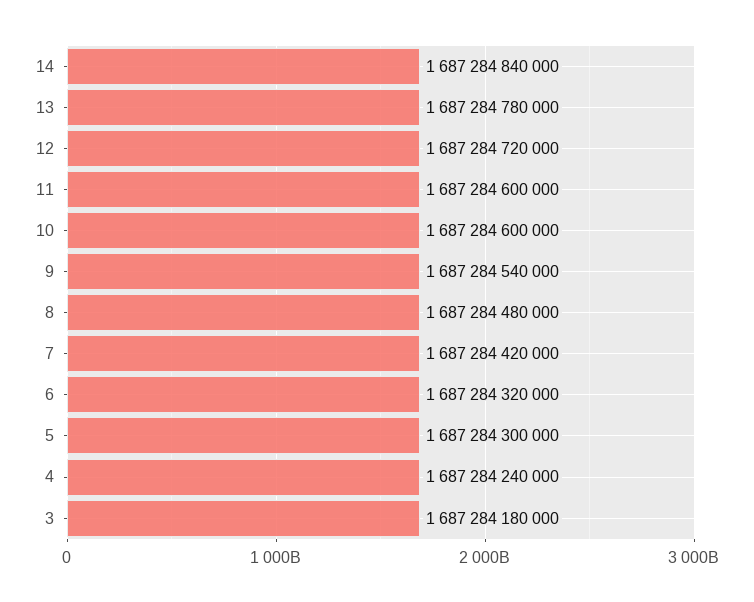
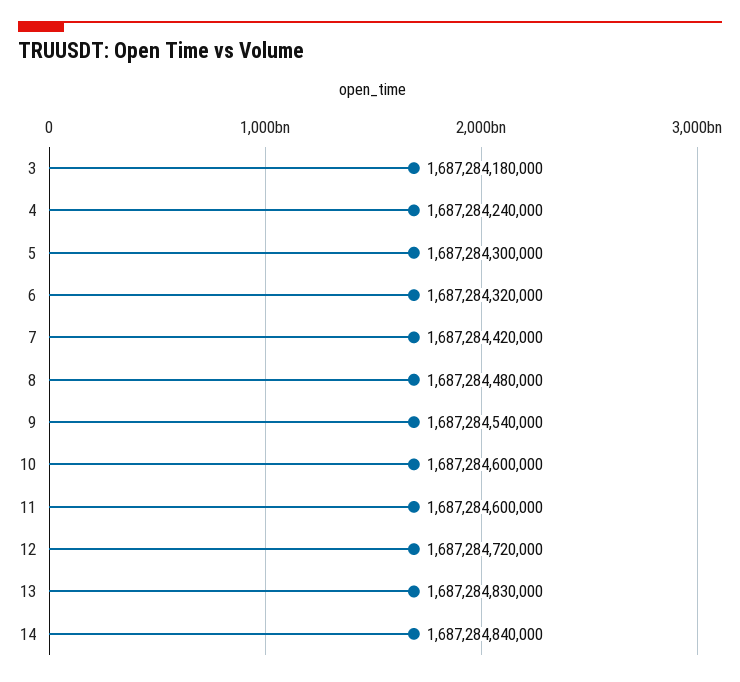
  {
    "14": 1687284840000,
-   "13": 1687284780000,
+   "13": 1687284830000,
    "12": 1687284720000,
    "11": 1687284600000,
    "10": 1687284600000,
    "9": 1687284540000,
    "8": 1687284480000,
    "7": 1687284420000,
    "6": 1687284320000,
    "5": 1687284300000,
    "4": 1687284240000,
    "3": 1687284180000
  }

